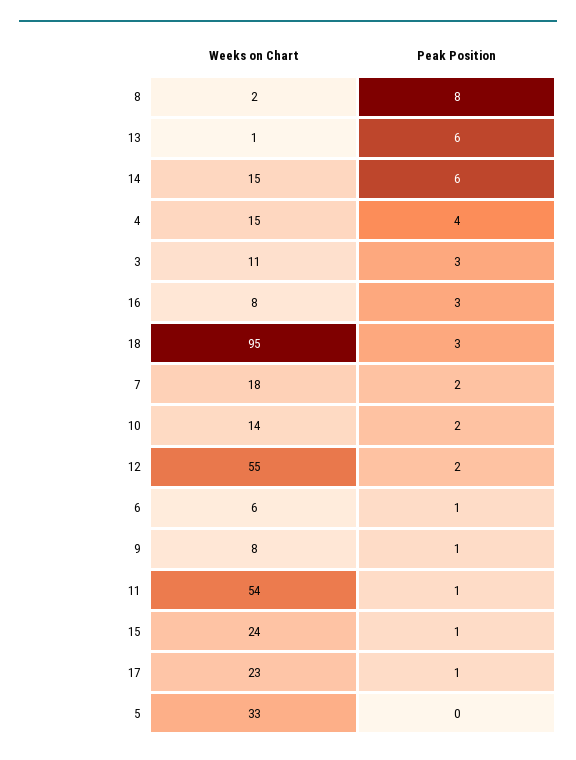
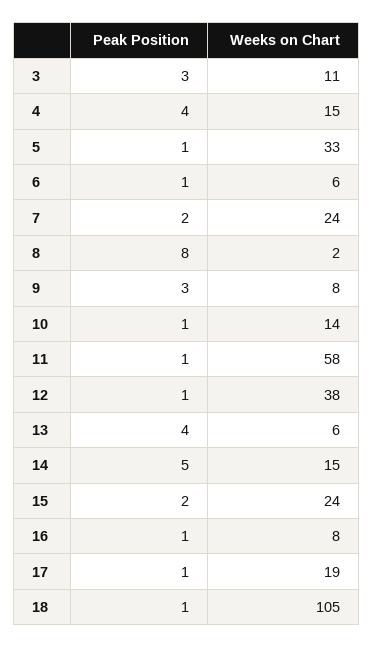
  {
    "Weeks on Chart": {
      "8": 2,
-     "13": 1,
+     "13": 6,
      "14": 15,
      "4": 15,
      "3": 11,
      "16": 8,
-     "18": 95,
+     "18": 105,
-     "7": 18,
+     "7": 24,
      "10": 14,
-     "12": 55,
+     "12": 38,
      "6": 6,
      "9": 8,
-     "11": 54,
+     "11": 58,
      "15": 24,
-     "17": 23,
+     "17": 19,
      "5": 33
    },
    "Peak Position": {
      "8": 8,
-     "13": 6,
+     "13": 4,
-     "14": 6,
+     "14": 5,
      "4": 4,
      "3": 3,
-     "16": 3,
+     "16": 1,
-     "18": 3,
+     "18": 1,
      "7": 2,
-     "10": 2,
+     "10": 1,
-     "12": 2,
+     "12": 1,
      "6": 1,
-     "9": 1,
+     "9": 3,
      "11": 1,
-     "15": 1,
+     "15": 2,
      "17": 1,
-     "5": 0
+     "5": 1
    }
  }

